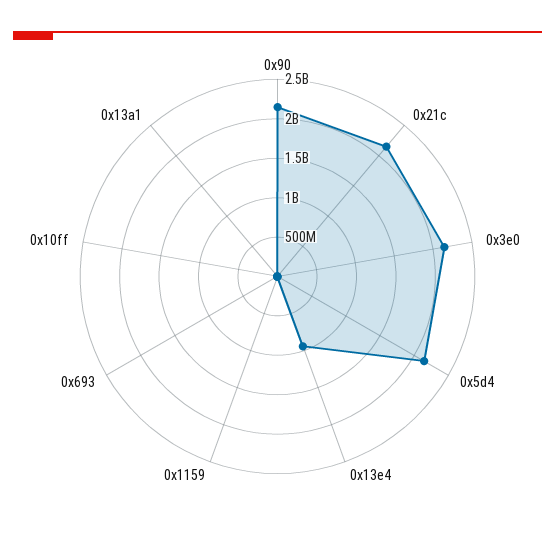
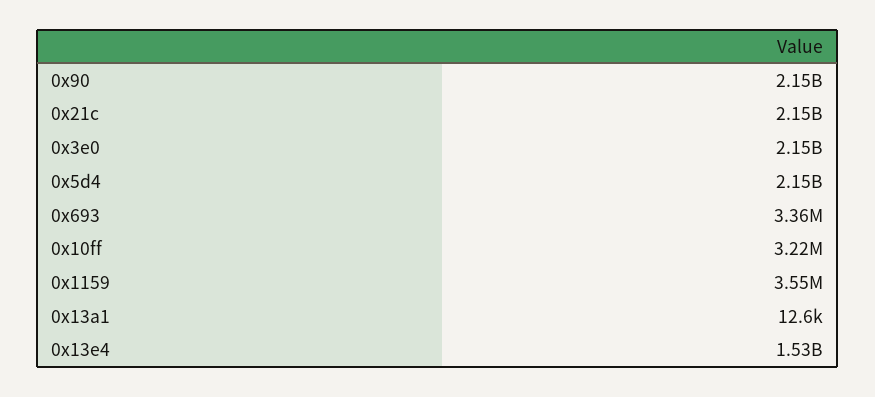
  {
    "0x90": 2150000000,
    "0x21c": 2150000000,
    "0x3e0": 2150000000,
    "0x5d4": 2150000000,
-   "0x13e4": 1000000000,
+   "0x13e4": 1530000000,
    "0x1159": 3550000,
    "0x693": 3360000,
    "0x10ff": 3220000,
    "0x13a1": 12600
  }

